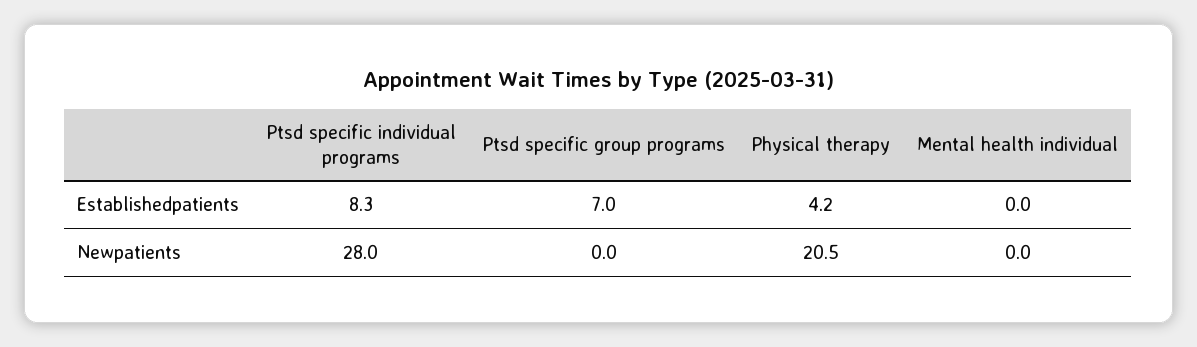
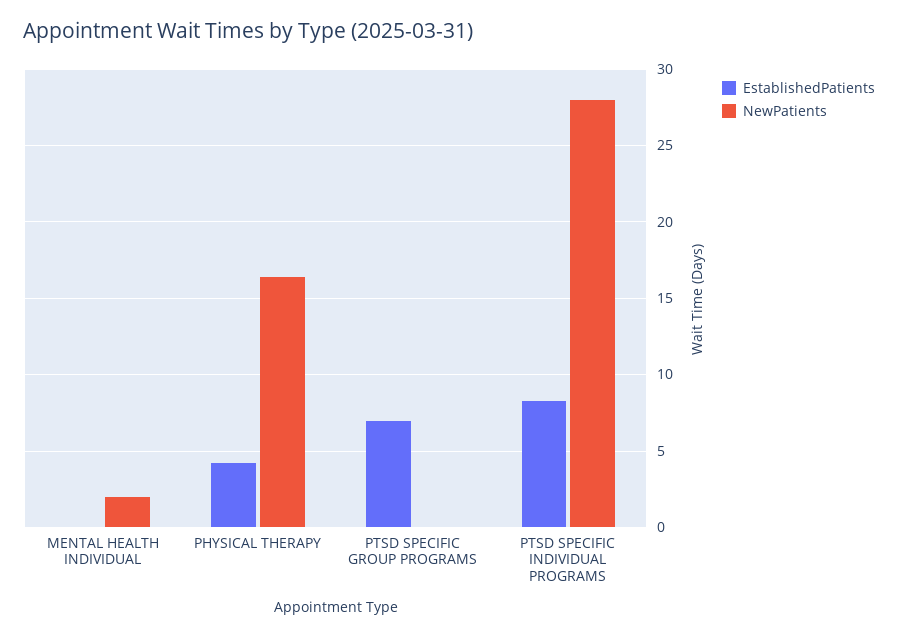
  {
    "Establishedpatients": {
      "Ptsd specific individual programs": 8.3,
      "Ptsd specific group programs": 7,
      "Physical therapy": 4.2,
      "Mental health individual": 0
    },
    "Newpatients": {
      "Ptsd specific individual programs": 28,
      "Ptsd specific group programs": 0,
-     "Physical therapy": 20.5,
+     "Physical therapy": 16.5,
-     "Mental health individual": 0
+     "Mental health individual": 2
    }
  }

